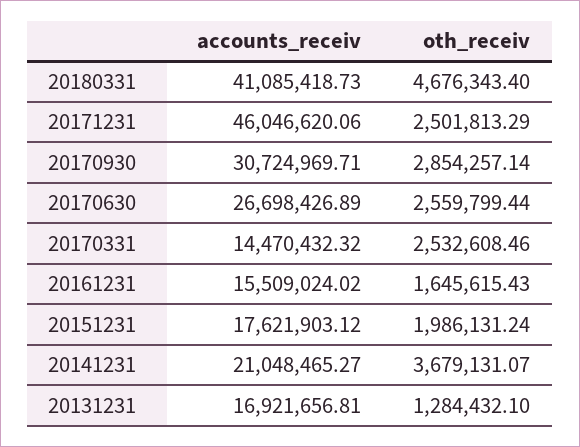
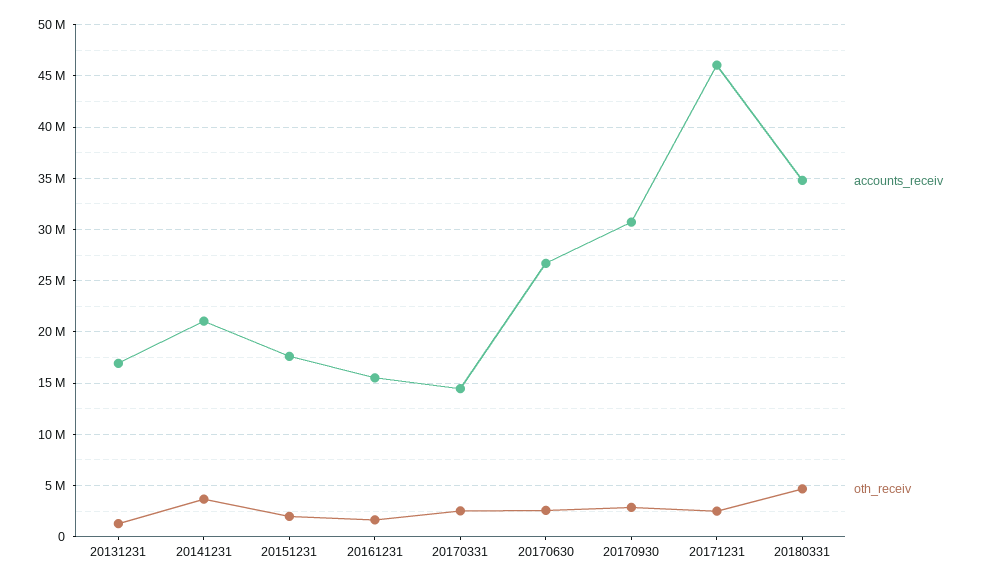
  {
    "accounts_receiv": {
-     "20180331": 41085418.73,
+     "20180331": 35000000,
      "20171231": 46046620.06,
      "20170930": 30724969.71,
      "20170630": 26698426.89,
      "20170331": 14470432.32,
      "20161231": 15509024.02,
      "20151231": 17621903.12,
      "20141231": 21048465.27,
      "20131231": 16921656.81
    },
    "oth_receiv": {
      "20180331": 4676343.4,
      "20171231": 2501813.29,
      "20170930": 2854257.14,
      "20170630": 2559799.44,
      "20170331": 2532608.46,
      "20161231": 1645615.43,
      "20151231": 1986131.24,
      "20141231": 3679131.07,
      "20131231": 1284432.1
    }
  }

